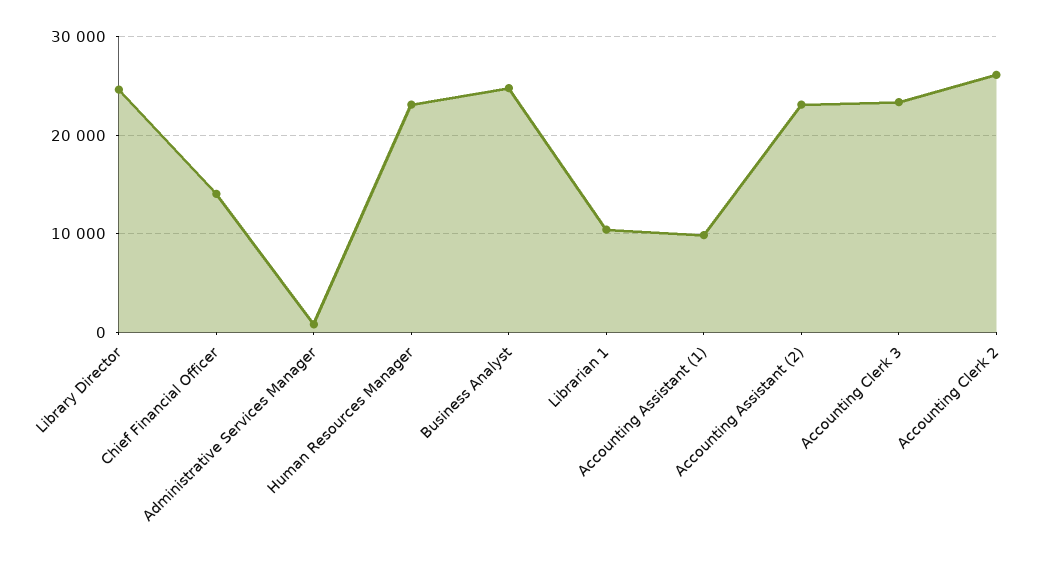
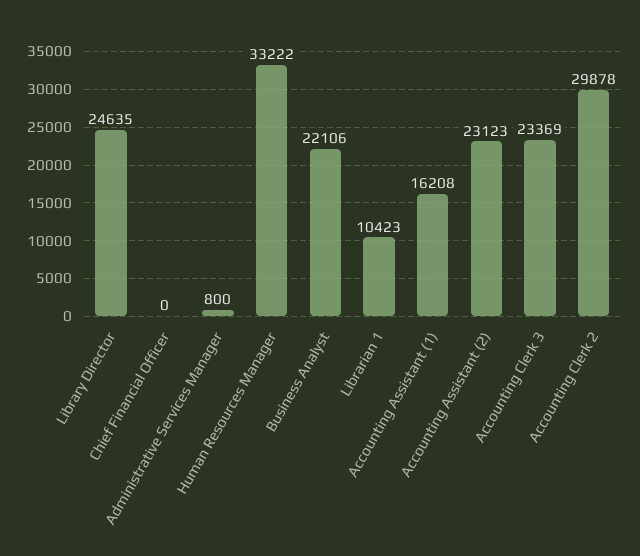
  {
    "Library Director": 24635,
-   "Chief Financial Officer": 14000,
+   "Chief Financial Officer": 0,
    "Administrative Services Manager": 800,
-   "Human Resources Manager": 23000,
+   "Human Resources Manager": 33222,
-   "Business Analyst": 25000,
+   "Business Analyst": 22106,
    "Librarian 1": 10423,
-   "Accounting Assistant (1)": 10000,
+   "Accounting Assistant (1)": 16208,
    "Accounting Assistant (2)": 23123,
    "Accounting Clerk 3": 23369,
-   "Accounting Clerk 2": 26000
+   "Accounting Clerk 2": 29878
  }

